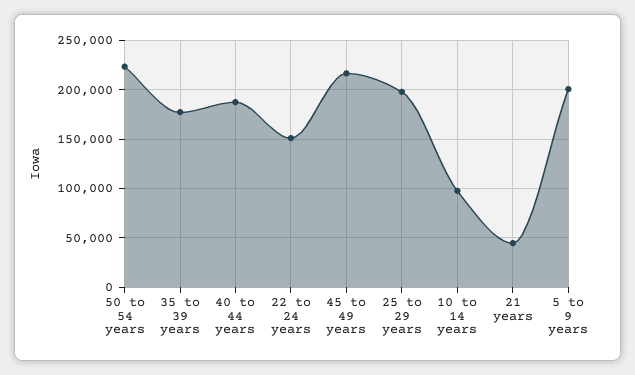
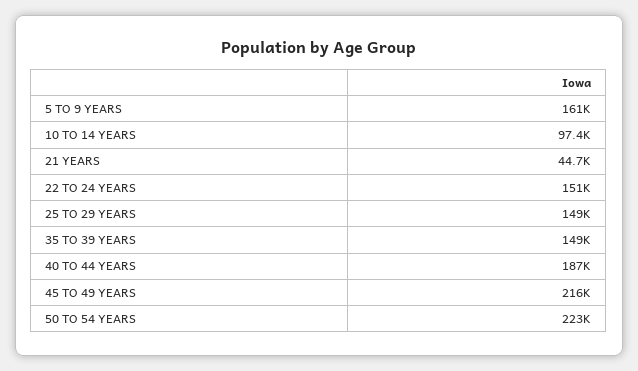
  {
    "50 to 54 years": 223000,
-   "35 to 39 years": 180000,
+   "35 to 39 years": 149000,
    "40 to 44 years": 187000,
    "22 to 24 years": 151000,
    "45 to 49 years": 216000,
-   "25 to 29 years": 200000,
+   "25 to 29 years": 149000,
    "10 to 14 years": 97400,
    "21 years": 44700,
-   "5 to 9 years": 200000
+   "5 to 9 years": 161000
  }

